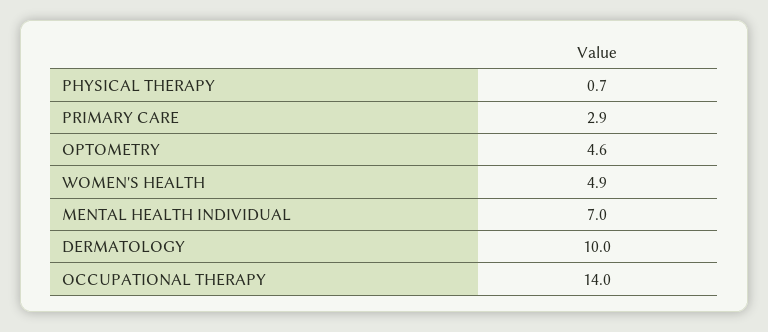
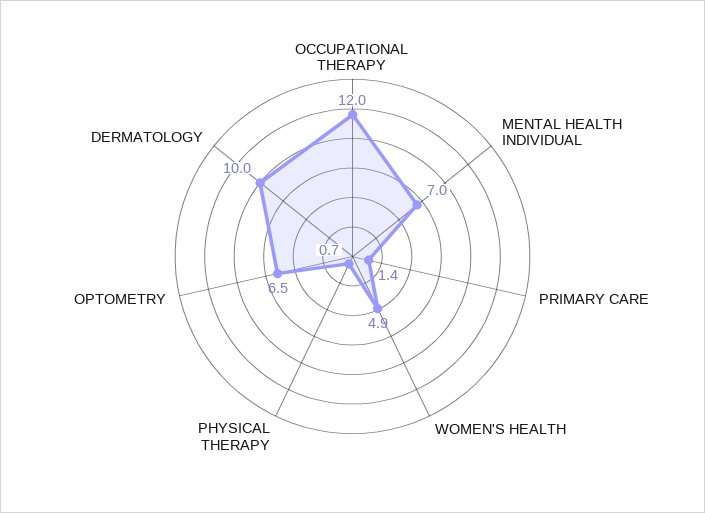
  {
    "PHYSICAL THERAPY": 0.7,
-   "PRIMARY CARE": 2.9,
+   "PRIMARY CARE": 1.4,
-   "OPTOMETRY": 4.6,
+   "OPTOMETRY": 6.5,
    "WOMEN'S HEALTH": 4.9,
    "MENTAL HEALTH INDIVIDUAL": 7,
    "DERMATOLOGY": 10,
-   "OCCUPATIONAL THERAPY": 14
+   "OCCUPATIONAL THERAPY": 12
  }

